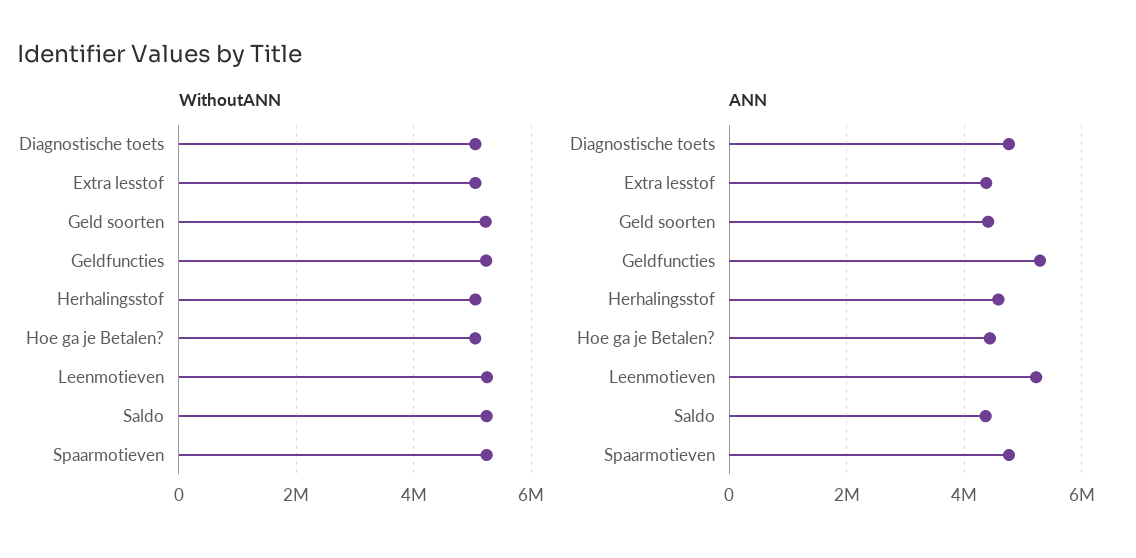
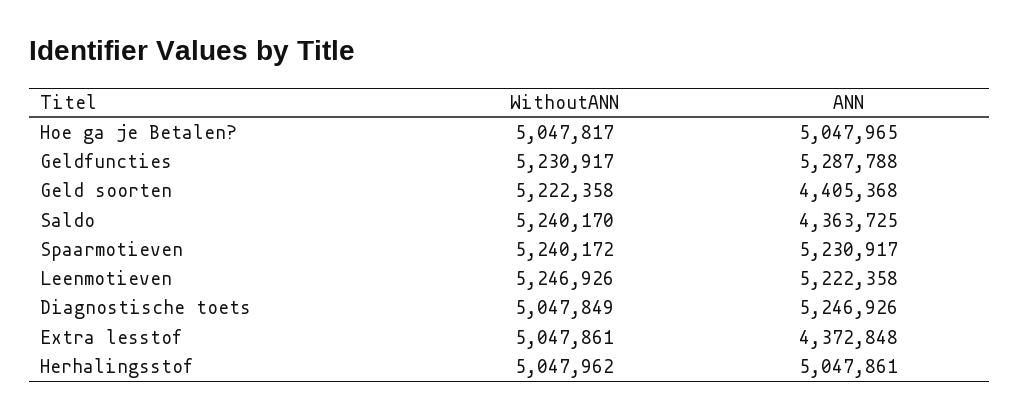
  {
    "WithoutANN": {
      "Diagnostische toets": 5047849,
      "Extra lesstof": 5047861,
      "Geld soorten": 5222358,
      "Geldfuncties": 5230917,
      "Herhalingsstof": 5047962,
      "Hoe ga je Betalen?": 5047817,
      "Leenmotieven": 5246926,
      "Saldo": 5240170,
      "Spaarmotieven": 5240172
    },
    "ANN": {
-     "Diagnostische toets": 4800000,
+     "Diagnostische toets": 5246926,
      "Extra lesstof": 4372848,
      "Geld soorten": 4405368,
      "Geldfuncties": 5287788,
-     "Herhalingsstof": 4600000,
+     "Herhalingsstof": 5047861,
-     "Hoe ga je Betalen?": 4400000,
+     "Hoe ga je Betalen?": 5047965,
      "Leenmotieven": 5222358,
      "Saldo": 4363725,
-     "Spaarmotieven": 4800000
+     "Spaarmotieven": 5230917
    }
  }

